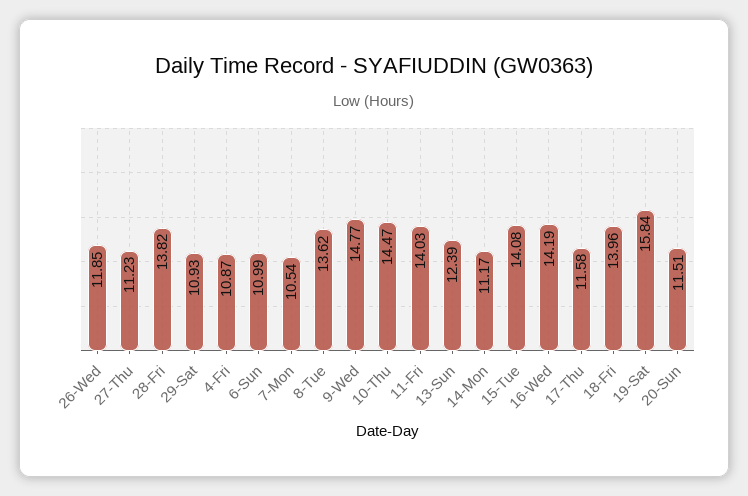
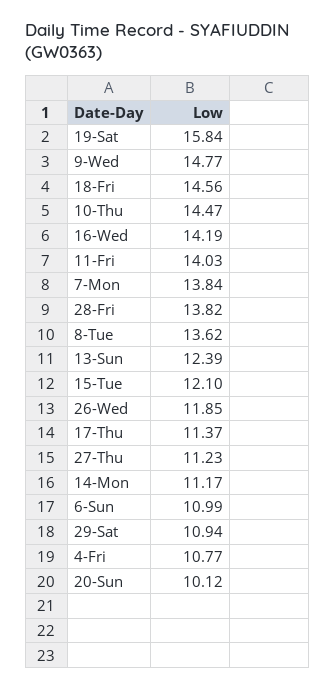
  {
    "26-Wed": 11.85,
    "27-Thu": 11.23,
    "28-Fri": 13.82,
-   "29-Sat": 10.93,
+   "29-Sat": 10.94,
-   "4-Fri": 10.87,
+   "4-Fri": 10.77,
    "6-Sun": 10.99,
-   "7-Mon": 10.54,
+   "7-Mon": 13.84,
    "8-Tue": 13.62,
    "9-Wed": 14.77,
    "10-Thu": 14.47,
    "11-Fri": 14.03,
    "13-Sun": 12.39,
    "14-Mon": 11.17,
-   "15-Tue": 14.08,
+   "15-Tue": 12.1,
    "16-Wed": 14.19,
-   "17-Thu": 11.58,
+   "17-Thu": 11.37,
-   "18-Fri": 13.96,
+   "18-Fri": 14.56,
    "19-Sat": 15.84,
-   "20-Sun": 11.51
+   "20-Sun": 10.12
  }

